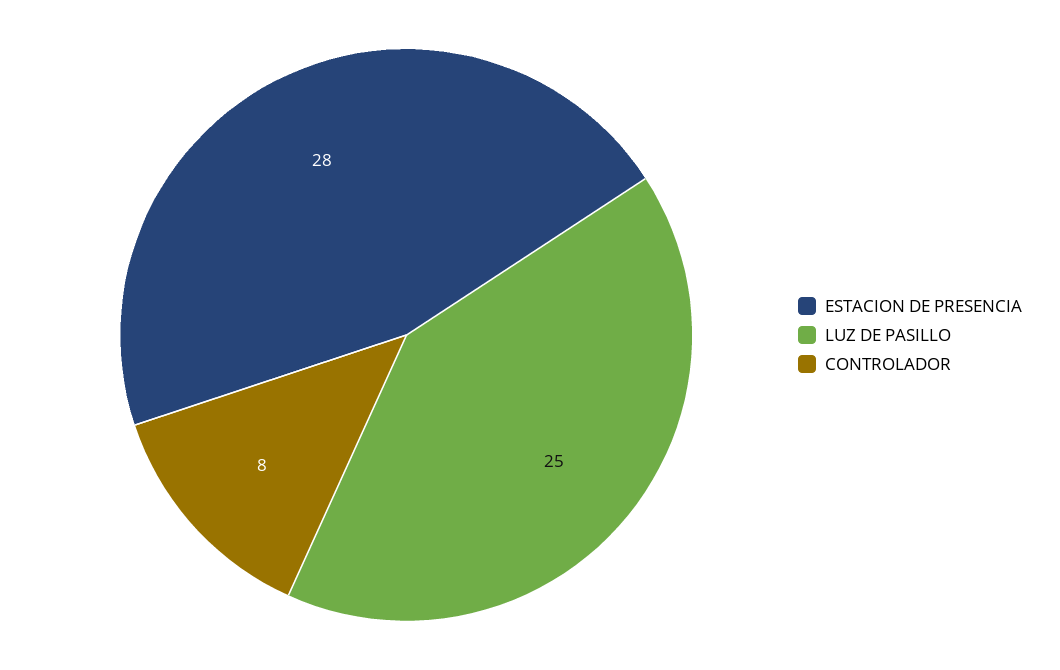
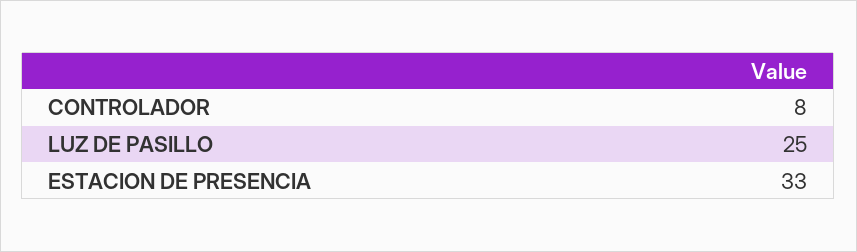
  {
-   "ESTACION DE PRESENCIA": 28,
+   "ESTACION DE PRESENCIA": 33,
    "LUZ DE PASILLO": 25,
    "CONTROLADOR": 8
  }

